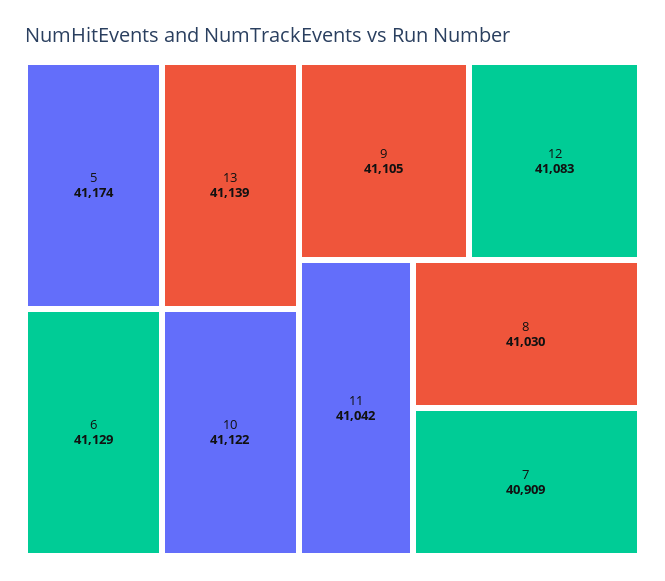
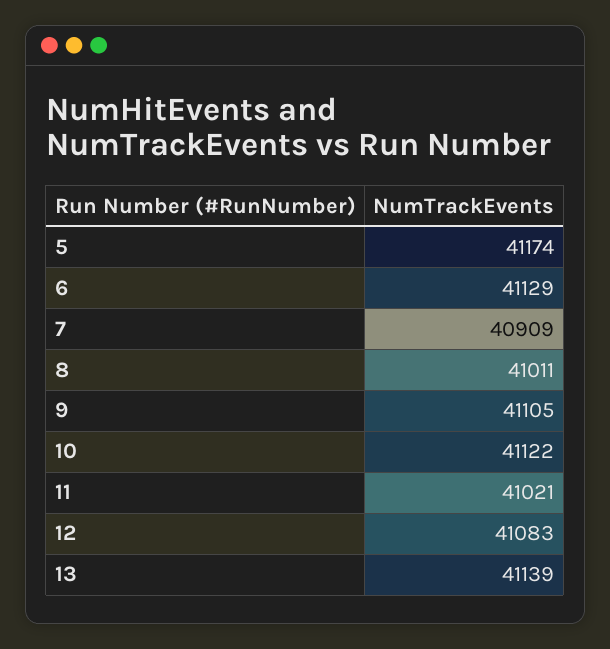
  {
    "5": 41174,
    "13": 41139,
    "6": 41129,
    "10": 41122,
    "9": 41105,
    "12": 41083,
-   "11": 41042,
+   "11": 41021,
-   "8": 41030,
+   "8": 41011,
    "7": 40909
  }

